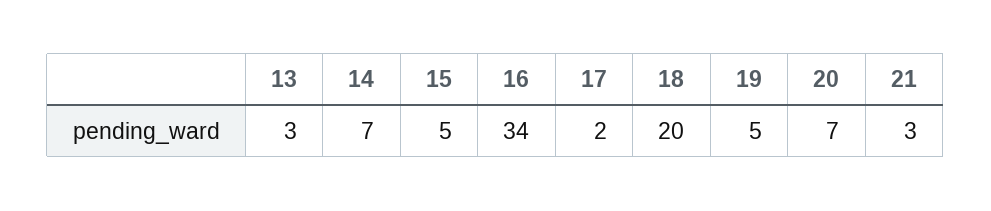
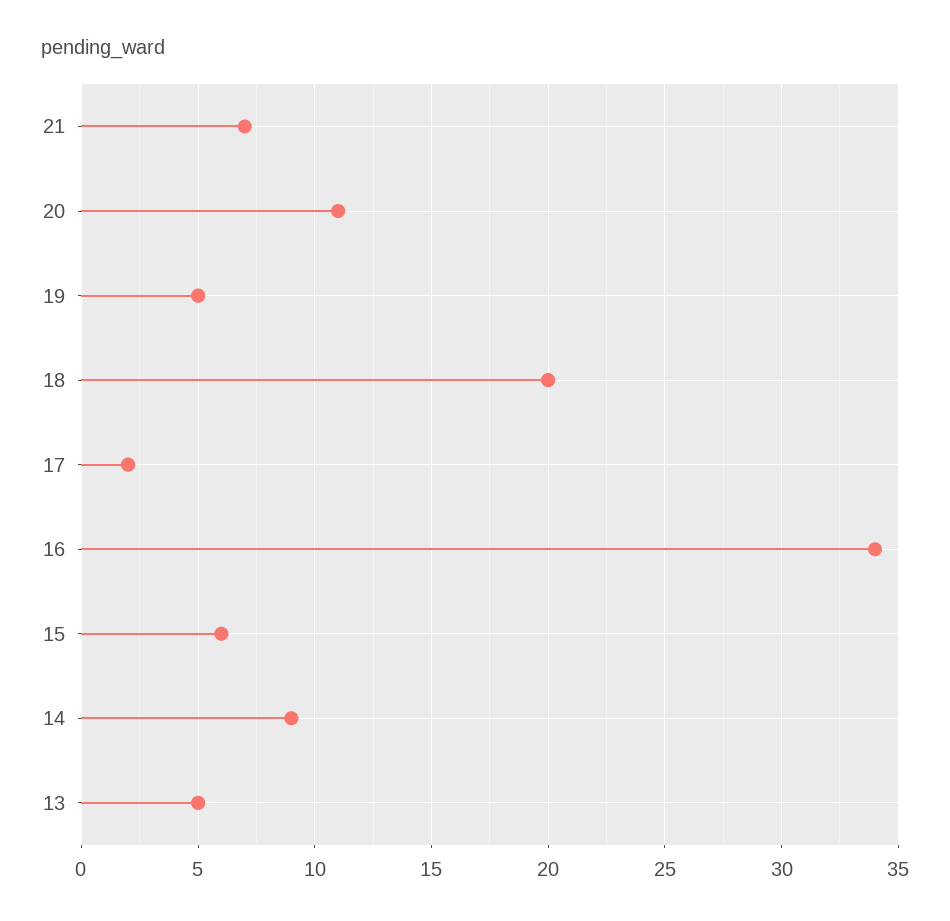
  {
-   "13": 3,
+   "13": 5,
-   "14": 7,
+   "14": 9,
-   "15": 5,
+   "15": 6,
    "16": 34,
    "17": 2,
    "18": 20,
    "19": 5,
-   "20": 7,
+   "20": 11,
-   "21": 3
+   "21": 7
  }

